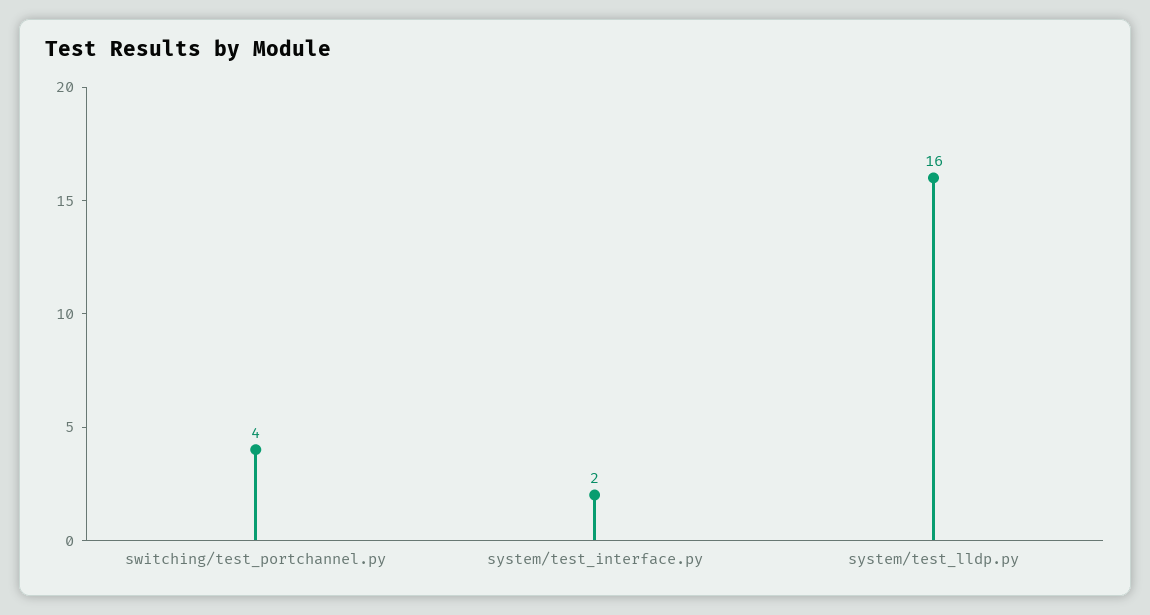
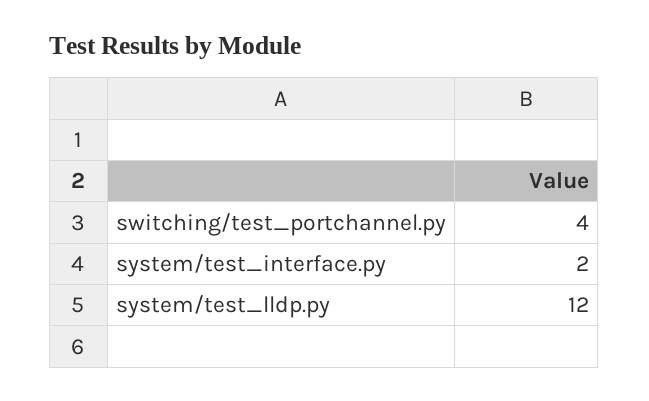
  {
    "switching/test_portchannel.py": 4,
    "system/test_interface.py": 2,
-   "system/test_lldp.py": 16
+   "system/test_lldp.py": 12
  }

